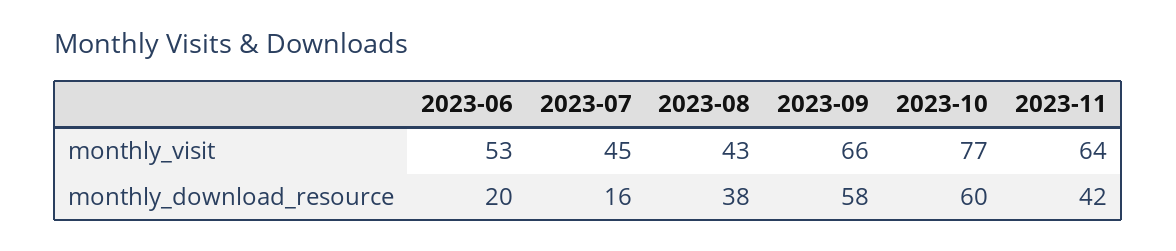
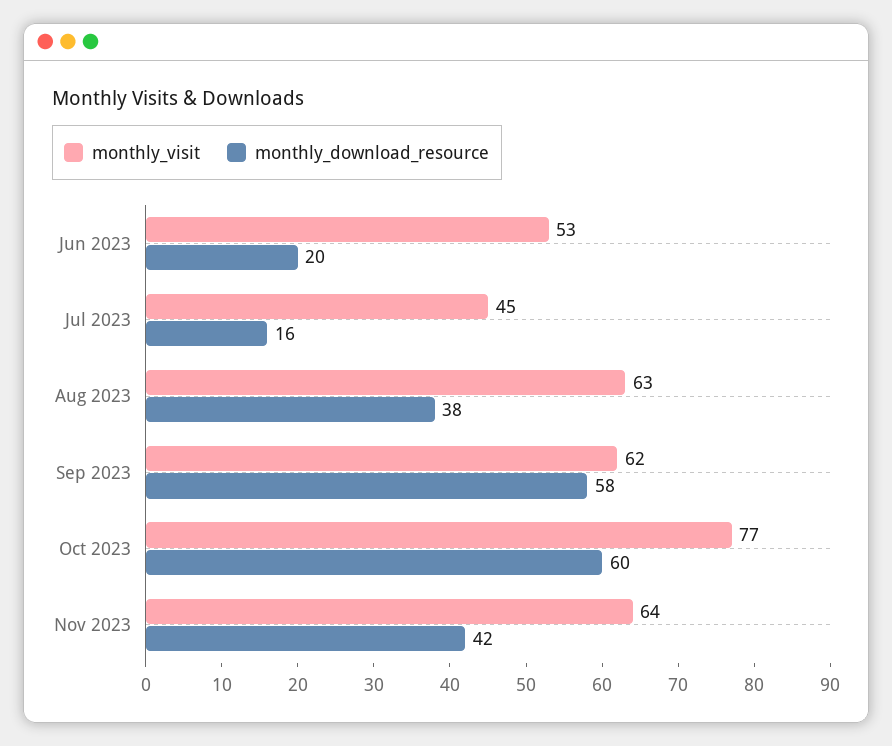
  {
    "monthly_visit": {
      "2023-06": 53,
      "2023-07": 45,
-     "2023-08": 43,
+     "2023-08": 63,
-     "2023-09": 66,
+     "2023-09": 62,
      "2023-10": 77,
      "2023-11": 64
    },
    "monthly_download_resource": {
      "2023-06": 20,
      "2023-07": 16,
      "2023-08": 38,
      "2023-09": 58,
      "2023-10": 60,
      "2023-11": 42
    }
  }

